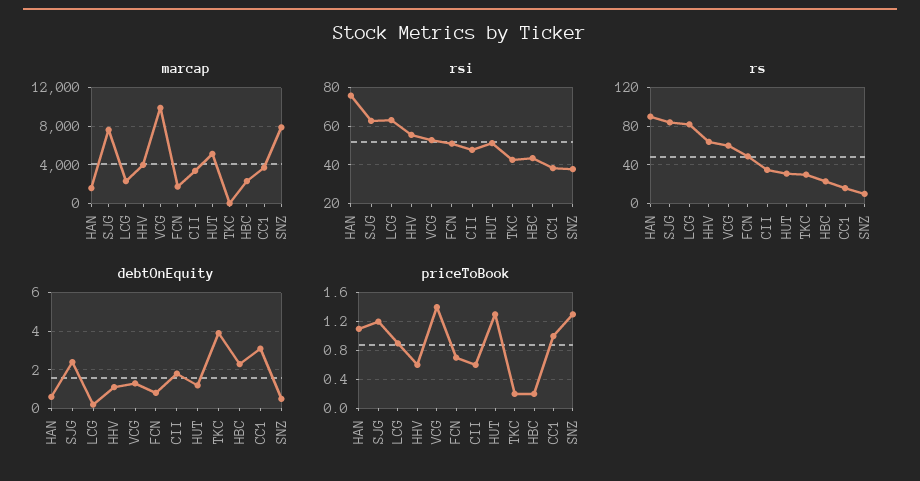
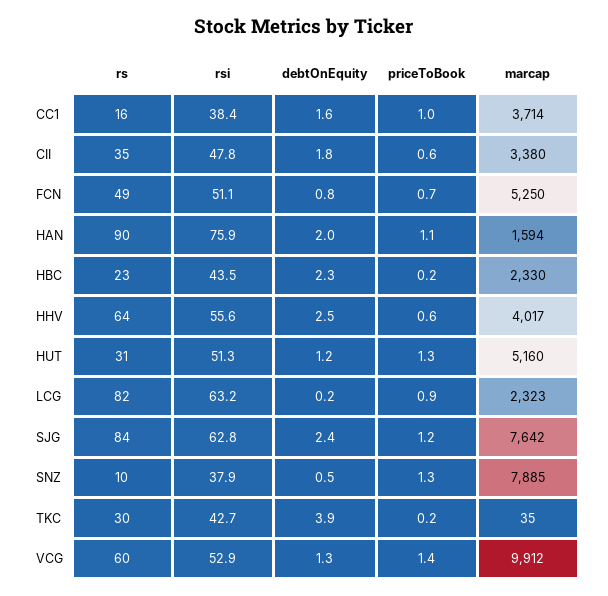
  {
    "marcap": {
      "HAN": 1594,
      "SJG": 7642,
      "LCG": 2323,
      "HHV": 4017,
      "VCG": 9912,
-     "FCN": 2000,
+     "FCN": 5250,
      "CII": 3380,
      "HUT": 5160,
      "TKC": 35,
      "HBC": 2330,
      "CC1": 3714,
      "SNZ": 7885
    },
    "rsi": {
      "HAN": 75.9,
      "SJG": 62.8,
      "LCG": 63.2,
      "HHV": 55.6,
      "VCG": 52.9,
      "FCN": 51.1,
      "CII": 47.8,
      "HUT": 51.3,
      "TKC": 42.7,
      "HBC": 43.5,
      "CC1": 38.4,
      "SNZ": 37.9
    },
    "rs": {
      "HAN": 90,
      "SJG": 84,
      "LCG": 82,
      "HHV": 64,
      "VCG": 60,
      "FCN": 49,
      "CII": 35,
      "HUT": 31,
      "TKC": 30,
      "HBC": 23,
      "CC1": 16,
      "SNZ": 10
    },
    "debtOnEquity": {
-     "HAN": 0.5,
+     "HAN": 2,
      "SJG": 2.4,
      "LCG": 0.2,
-     "HHV": 1,
+     "HHV": 2.5,
      "VCG": 1.3,
      "FCN": 0.8,
      "CII": 1.8,
      "HUT": 1.2,
      "TKC": 3.9,
      "HBC": 2.3,
-     "CC1": 3,
+     "CC1": 1.6,
      "SNZ": 0.5
    },
    "priceToBook": {
      "HAN": 1.1,
      "SJG": 1.2,
      "LCG": 0.9,
      "HHV": 0.6,
      "VCG": 1.4,
      "FCN": 0.7,
      "CII": 0.6,
      "HUT": 1.3,
      "TKC": 0.2,
      "HBC": 0.2,
      "CC1": 1,
      "SNZ": 1.3
    }
  }

